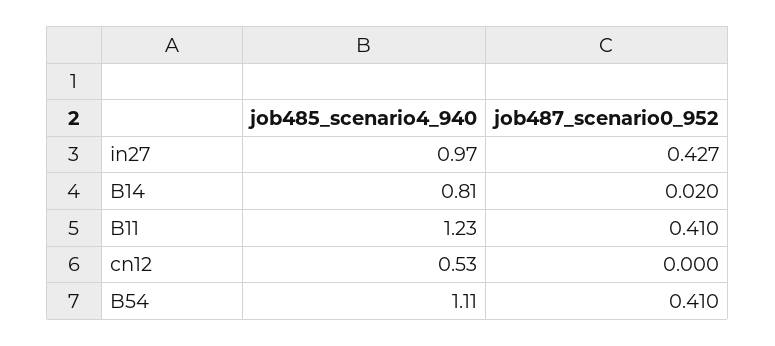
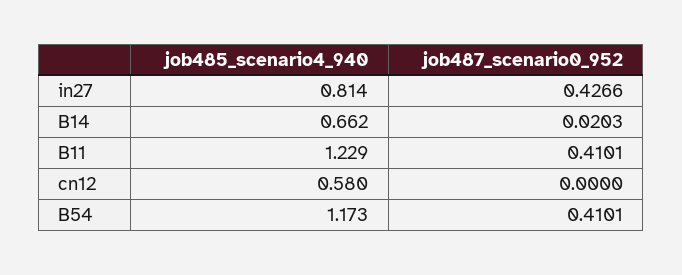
  {
    "job485_scenario4_940": {
-     "in27": 0.97,
+     "in27": 0.814,
-     "B14": 0.81,
+     "B14": 0.662,
      "B11": 1.229,
-     "cn12": 0.53,
+     "cn12": 0.58,
-     "B54": 1.11
+     "B54": 1.173
    },
    "job487_scenario0_952": {
      "in27": 0.4266,
      "B14": 0.0203,
      "B11": 0.4101,
      "cn12": 0,
      "B54": 0.4101
    }
  }

